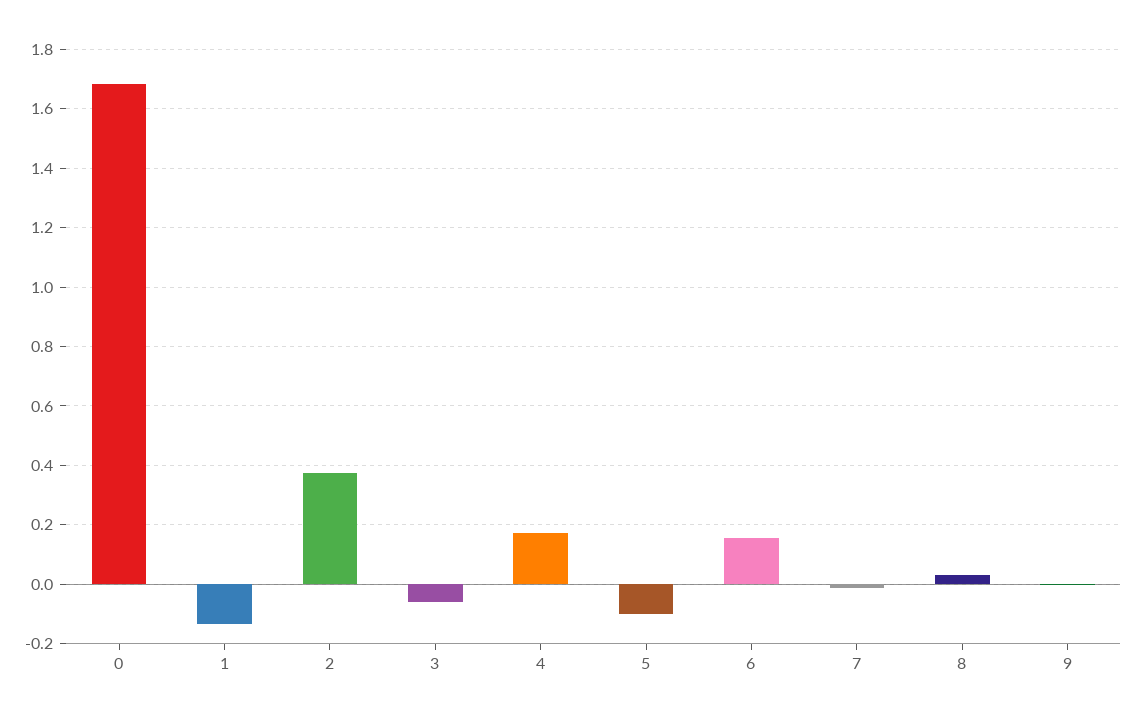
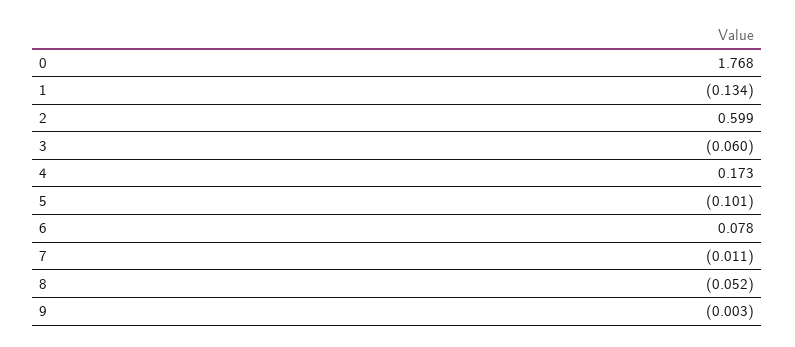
  {
-   "0": 1.675,
+   "0": 1.768,
    "1": -0.134,
-   "2": 0.375,
+   "2": 0.599,
    "3": -0.06,
    "4": 0.173,
    "5": -0.101,
-   "6": 0.15,
+   "6": 0.078,
    "7": -0.011,
-   "8": 0.025,
+   "8": -0.052,
    "9": -0.003
  }

